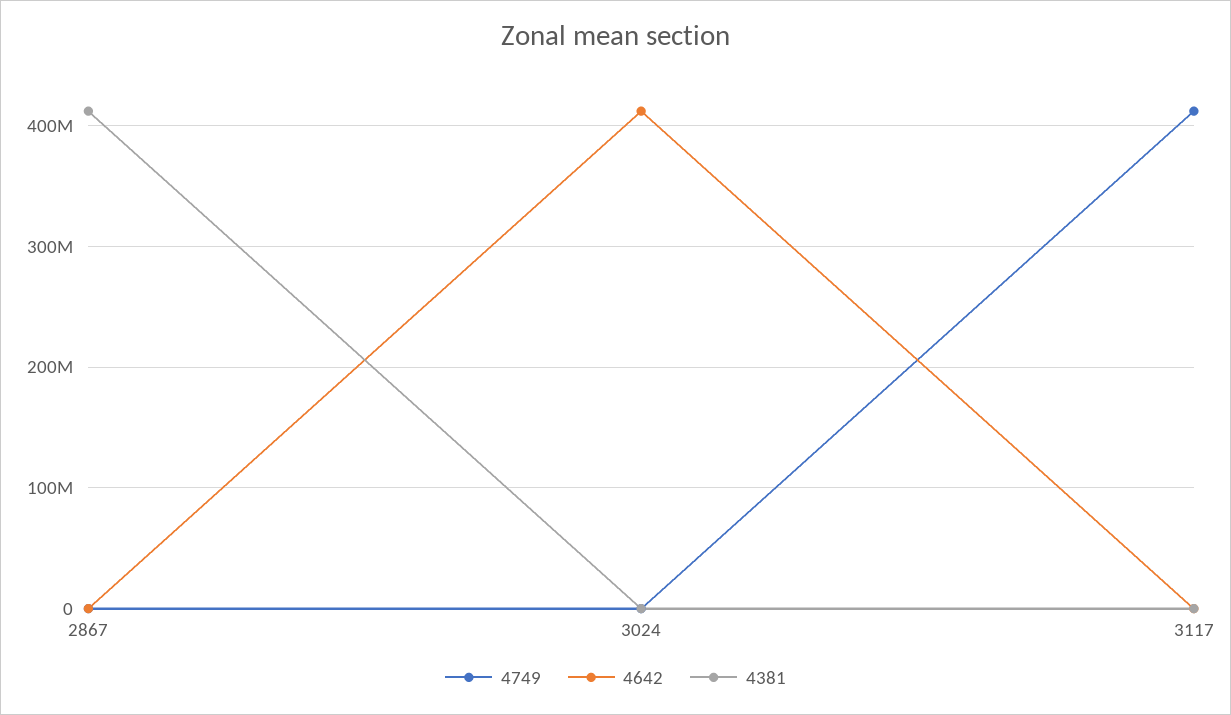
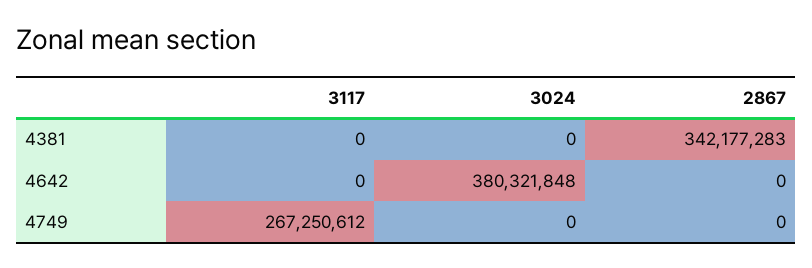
  {
    "4749": {
      "2867": 0,
      "3024": 0,
-     "3117": 410000000
+     "3117": 267250612
    },
    "4642": {
      "2867": 0,
-     "3024": 410000000,
+     "3024": 380321848,
      "3117": 0
    },
    "4381": {
-     "2867": 410000000,
+     "2867": 342177283,
      "3024": 0,
      "3117": 0
    }
  }

